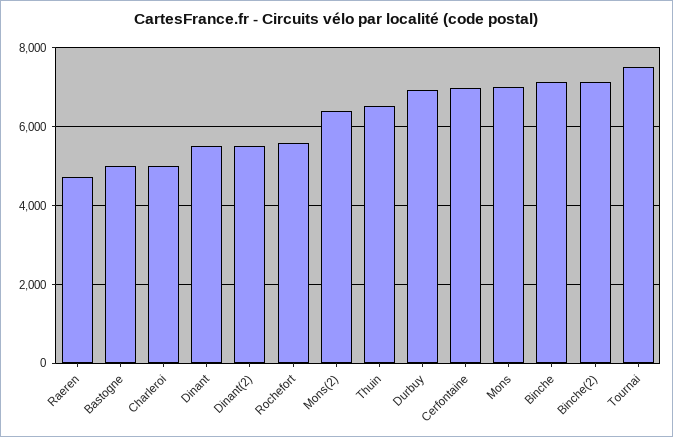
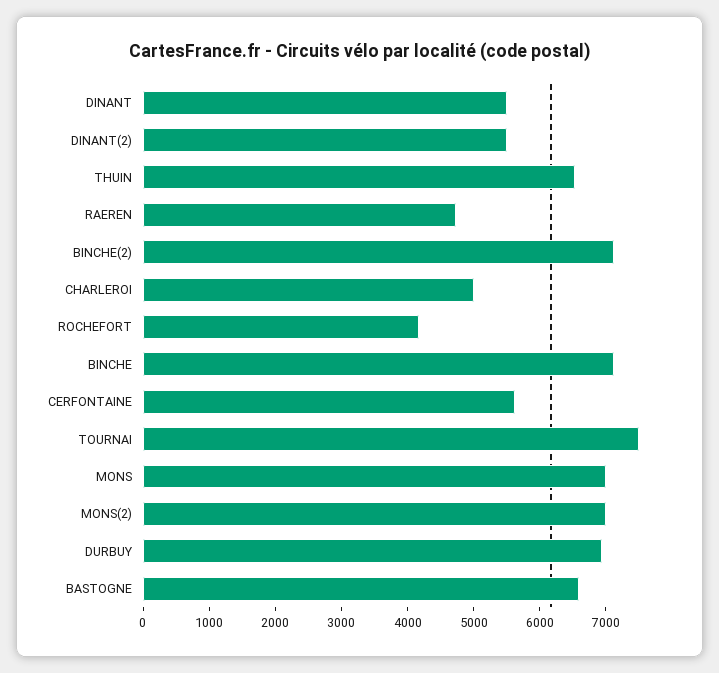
  {
    "Raeren": 4800,
-   "Bastogne": 5000,
+   "Bastogne": 6600,
    "Charleroi": 5000,
    "Dinant": 5600,
    "Dinant(2)": 5600,
-   "Rochefort": 5600,
+   "Rochefort": 4200,
-   "Mons(2)": 6400,
+   "Mons(2)": 7000,
    "Thuin": 6600,
    "Durbuy": 7000,
-   "Cerfontaine": 7000,
+   "Cerfontaine": 5600,
    "Mons": 7000,
    "Binche": 7200,
    "Binche(2)": 7200,
    "Tournai": 7600
  }

